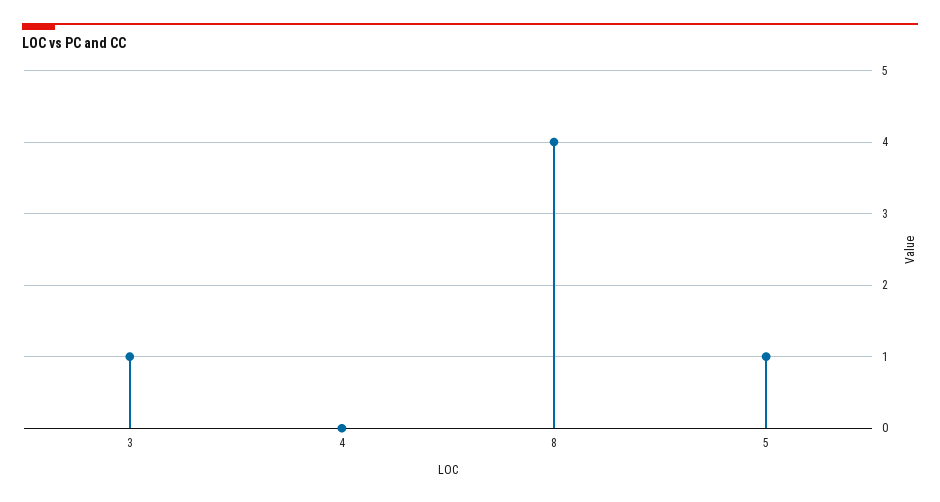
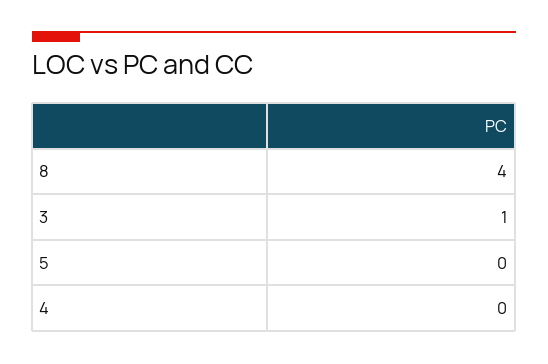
  {
    "3": 1,
    "4": 0,
    "8": 4,
-   "5": 1
+   "5": 0
  }

